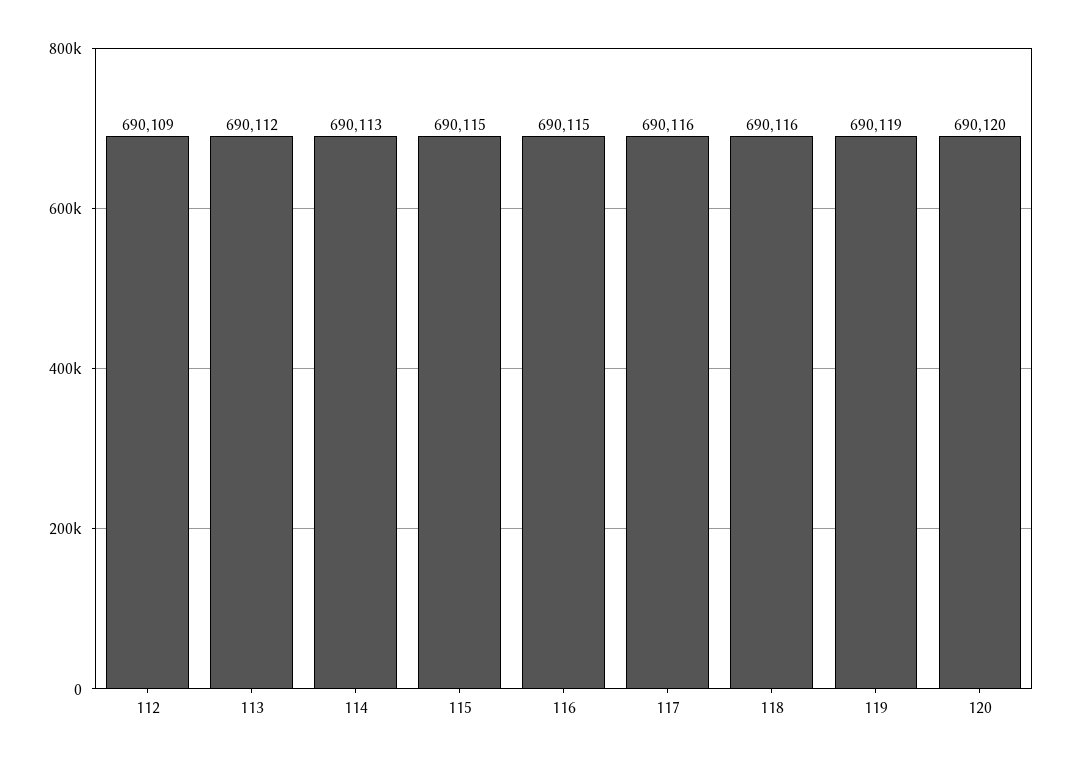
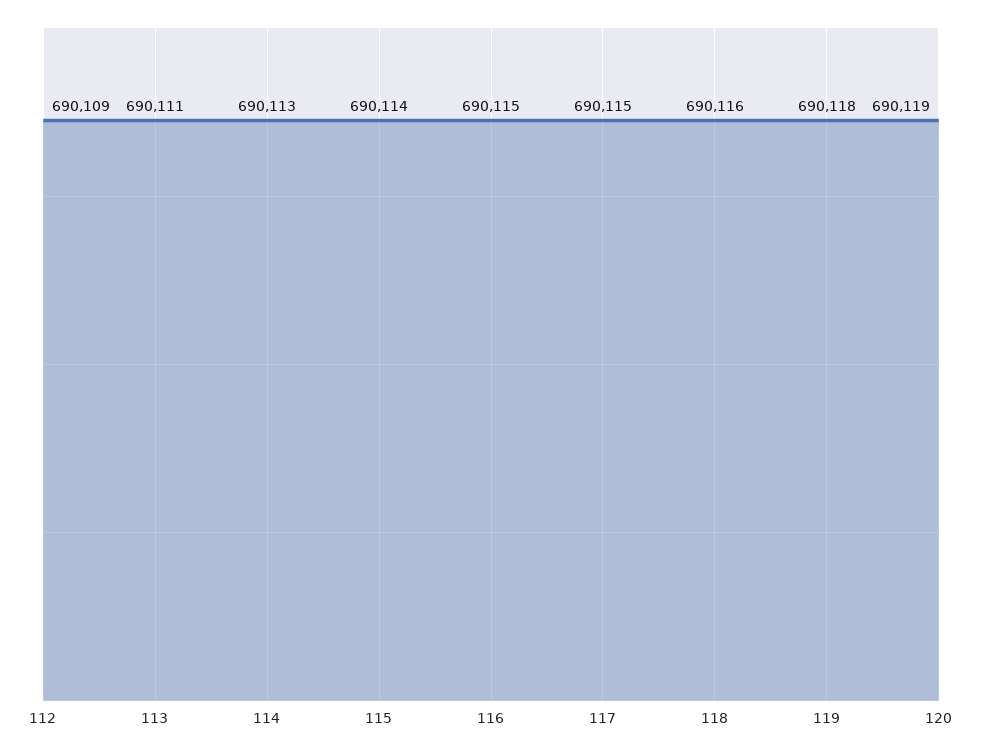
  {
    "112": 690109,
-   "113": 690112,
+   "113": 690111,
    "114": 690113,
-   "115": 690115,
+   "115": 690114,
    "116": 690115,
-   "117": 690116,
+   "117": 690115,
    "118": 690116,
-   "119": 690119,
+   "119": 690118,
-   "120": 690120
+   "120": 690119
  }

